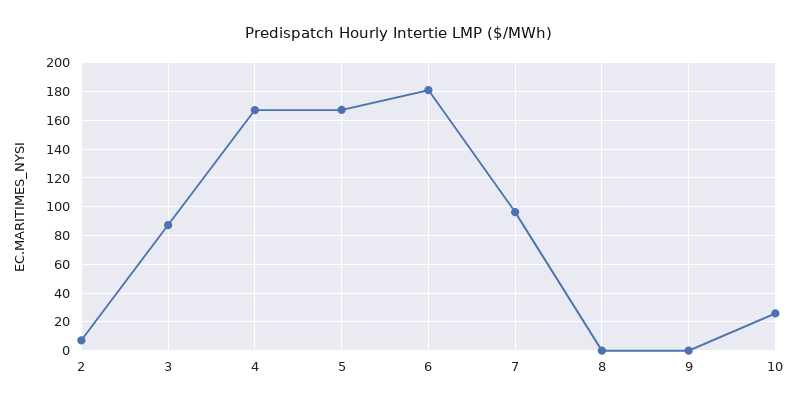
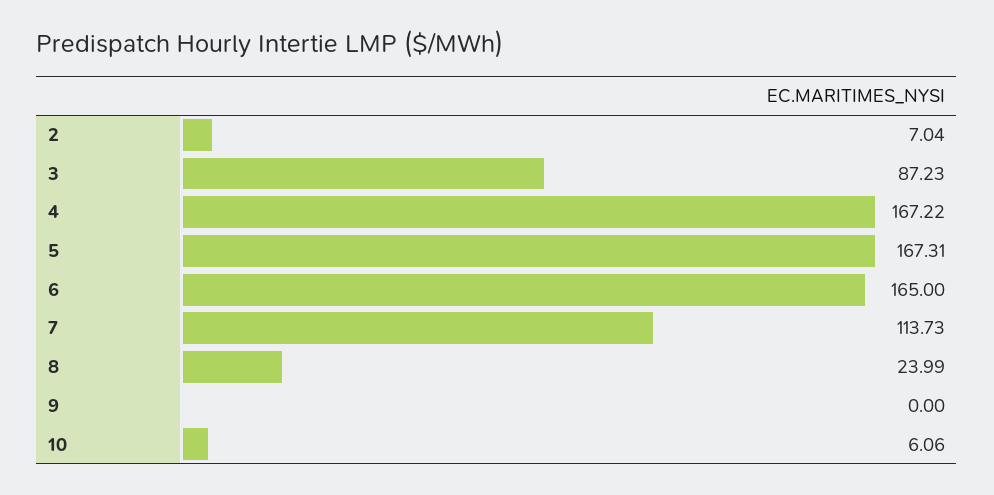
  {
    "2": 7.04,
    "3": 87.23,
    "4": 167.22,
    "5": 167.31,
-   "6": 180,
+   "6": 165,
-   "7": 95,
+   "7": 113.73,
-   "8": 0,
+   "8": 23.99,
    "9": 0,
-   "10": 25
+   "10": 6.06
  }

